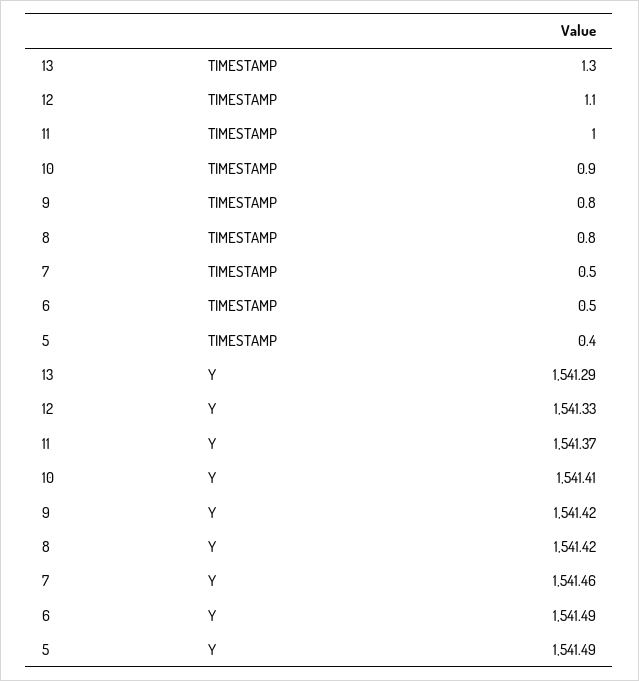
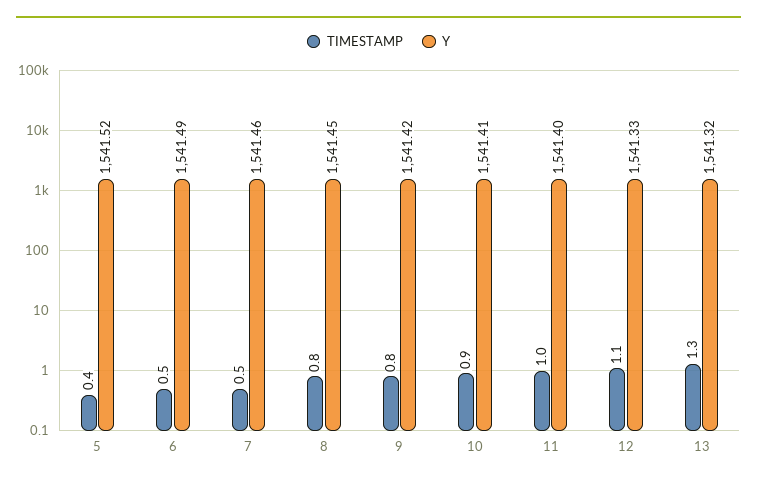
  {
    "TIMESTAMP": {
      "13": 1.3,
      "12": 1.1,
      "11": 1,
      "10": 0.9,
      "9": 0.8,
      "8": 0.8,
      "7": 0.5,
      "6": 0.5,
      "5": 0.4
    },
    "Y": {
-     "13": 1541.29,
+     "13": 1541.32,
      "12": 1541.33,
-     "11": 1541.37,
+     "11": 1541.4,
      "10": 1541.41,
      "9": 1541.42,
-     "8": 1541.42,
+     "8": 1541.45,
      "7": 1541.46,
      "6": 1541.49,
-     "5": 1541.49
+     "5": 1541.52
    }
  }

